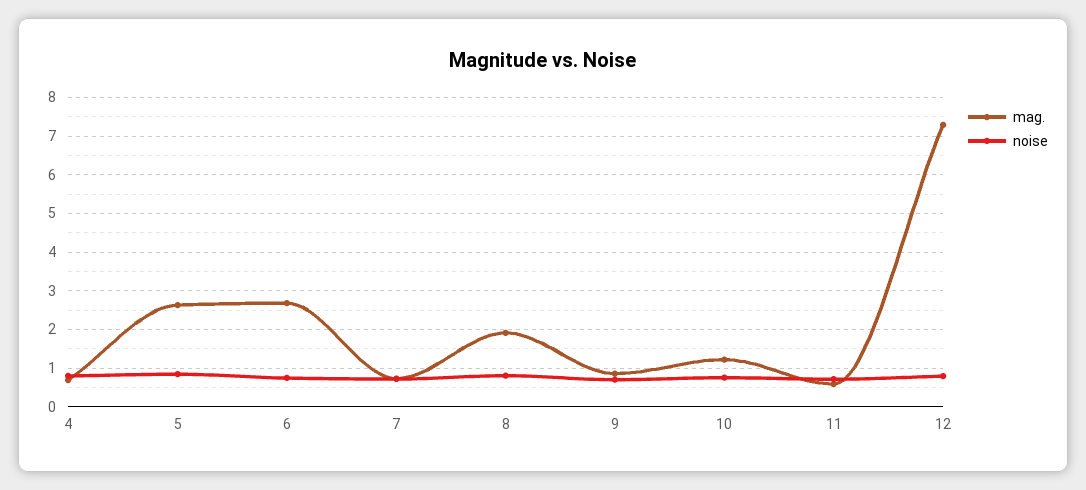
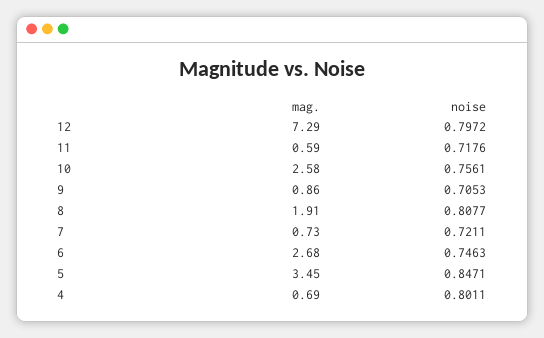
  {
    "mag.": {
      "4": 0.69,
-     "5": 2.6,
+     "5": 3.45,
      "6": 2.68,
      "7": 0.73,
      "8": 1.91,
      "9": 0.86,
-     "10": 1.2,
+     "10": 2.58,
      "11": 0.59,
      "12": 7.29
    },
    "noise": {
      "4": 0.8011,
      "5": 0.8471,
      "6": 0.7463,
      "7": 0.7211,
      "8": 0.8077,
      "9": 0.7053,
      "10": 0.7561,
      "11": 0.7176,
      "12": 0.7972
    }
  }

